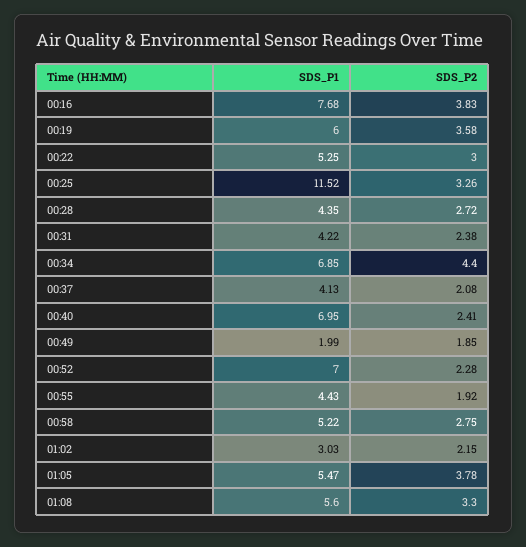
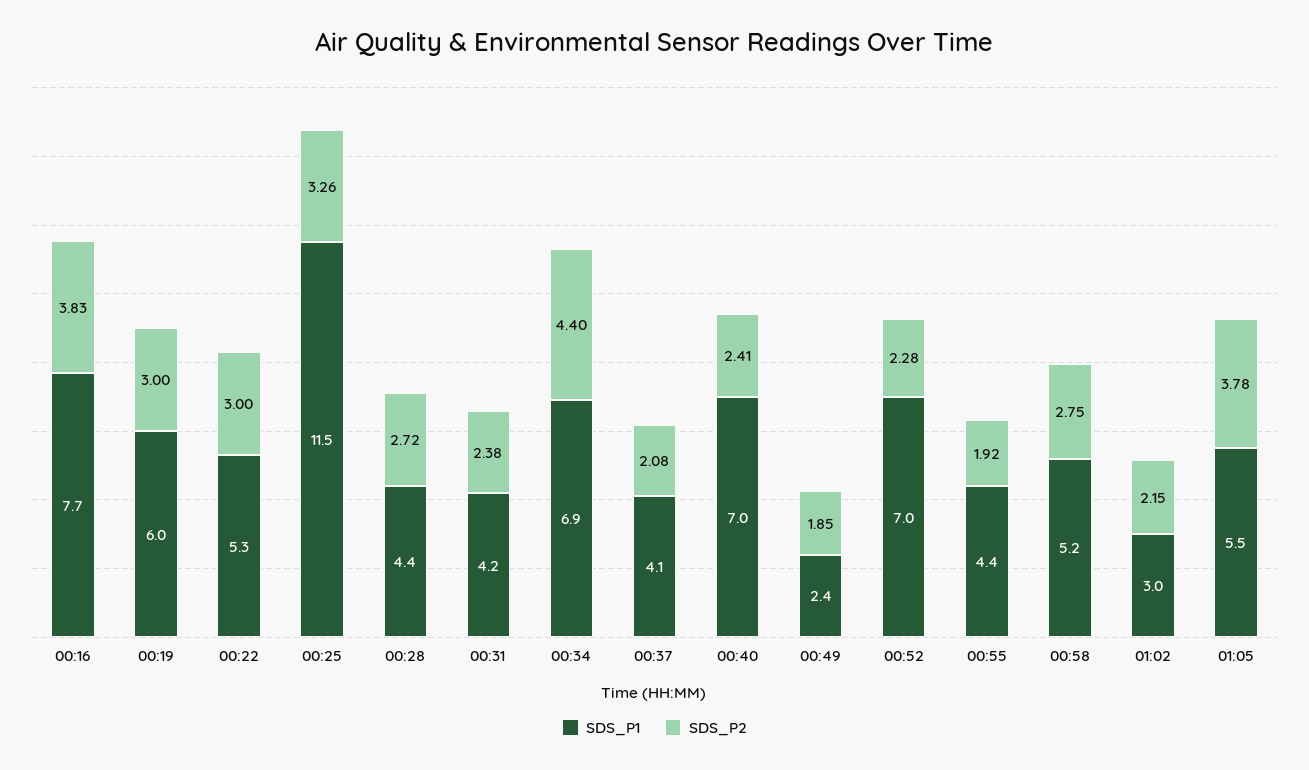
  {
    "SDS_P1": {
      "00:16": 7.68,
      "00:19": 6,
      "00:22": 5.25,
      "00:25": 11.52,
      "00:28": 4.35,
      "00:31": 4.22,
      "00:34": 6.85,
      "00:37": 4.13,
      "00:40": 6.95,
-     "00:49": 1.99,
+     "00:49": 2.4,
      "00:52": 7,
      "00:55": 4.43,
      "00:58": 5.22,
      "01:02": 3.03,
-     "01:05": 5.47,
+     "01:05": 5.47
-     "01:08": 5.6
    },
    "SDS_P2": {
      "00:16": 3.83,
-     "00:19": 3.58,
+     "00:19": 3,
      "00:22": 3,
      "00:25": 3.26,
      "00:28": 2.72,
      "00:31": 2.38,
      "00:34": 4.4,
      "00:37": 2.08,
      "00:40": 2.41,
      "00:49": 1.85,
      "00:52": 2.28,
      "00:55": 1.92,
      "00:58": 2.75,
      "01:02": 2.15,
-     "01:05": 3.78,
+     "01:05": 3.78
-     "01:08": 3.3
    }
  }

